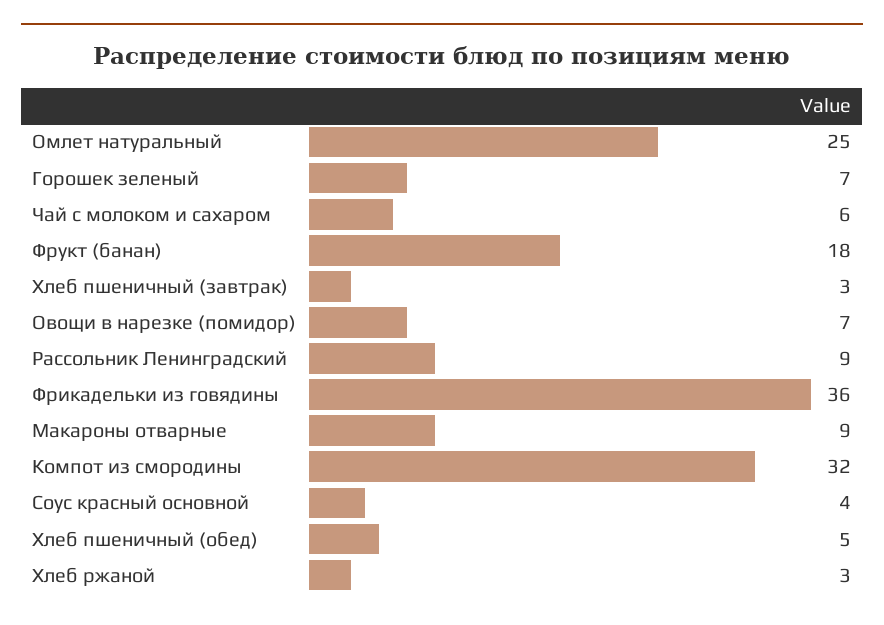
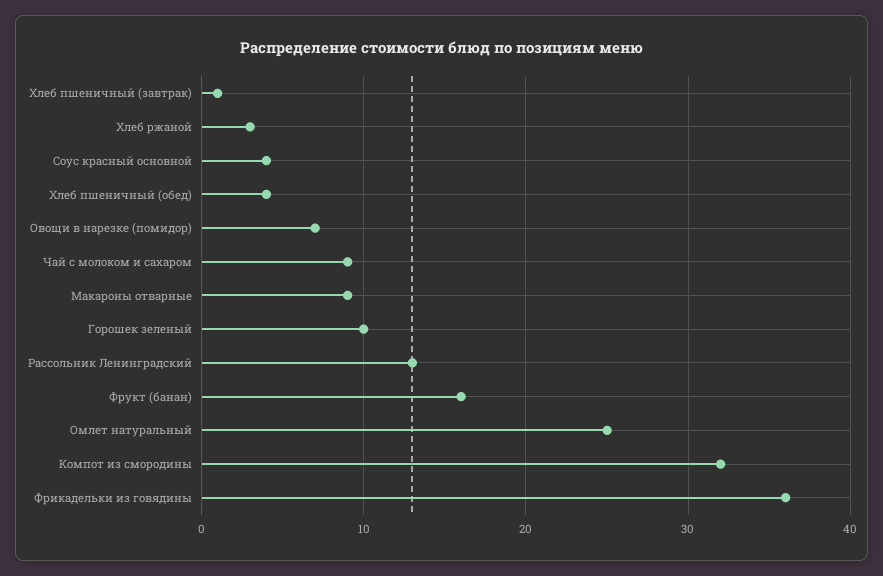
  {
    "Омлет натуральный": 25,
-   "Горошек зеленый": 7,
+   "Горошек зеленый": 10,
-   "Чай с молоком и сахаром": 6,
+   "Чай с молоком и сахаром": 9,
-   "Фрукт (банан)": 18,
+   "Фрукт (банан)": 16,
-   "Хлеб пшеничный (завтрак)": 3,
+   "Хлеб пшеничный (завтрак)": 1,
    "Овощи в нарезке (помидор)": 7,
-   "Рассольник Ленинградский": 9,
+   "Рассольник Ленинградский": 13,
    "Фрикадельки из говядины": 36,
    "Макароны отварные": 9,
    "Компот из смородины": 32,
    "Соус красный основной": 4,
-   "Хлеб пшеничный (обед)": 5,
+   "Хлеб пшеничный (обед)": 4,
    "Хлеб ржаной": 3
  }

